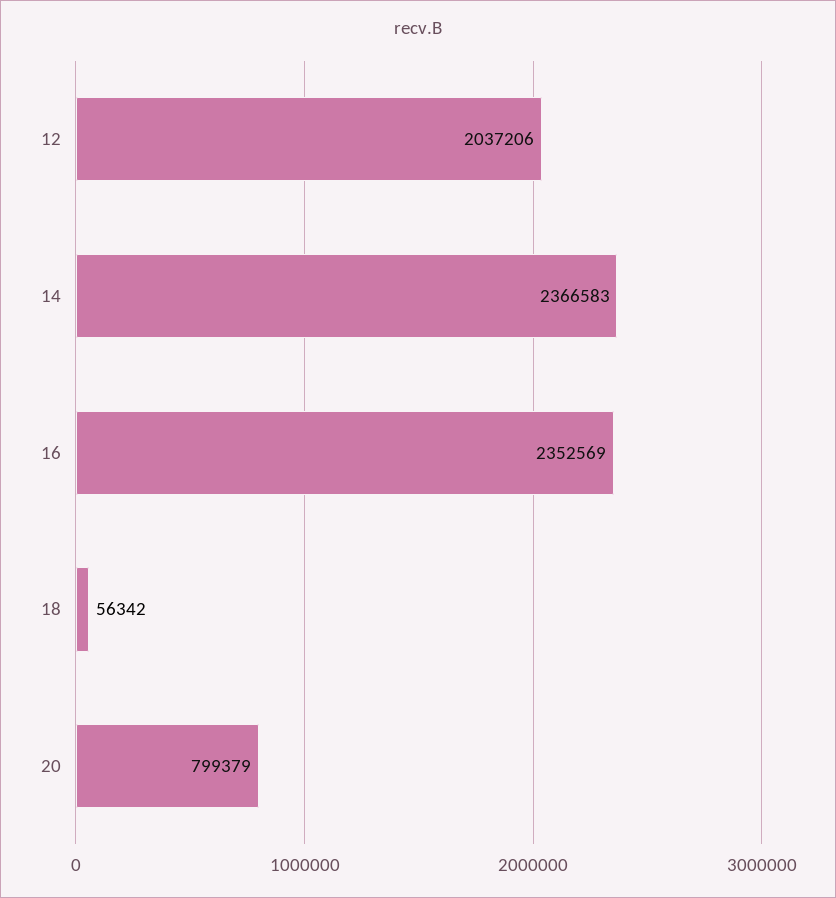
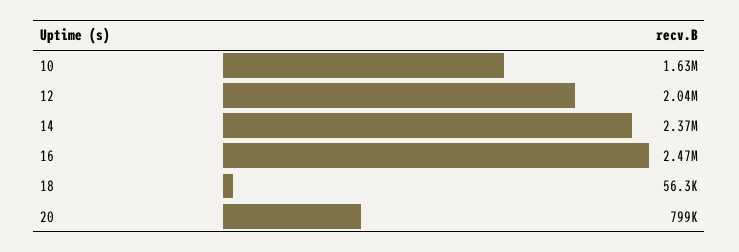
  {
    "12": 2037206,
    "14": 2366583,
-   "16": 2352569,
+   "16": 2470000,
    "18": 56342,
-   "20": 799379
+   "20": 799379,
+   "10": 1630000
  }

